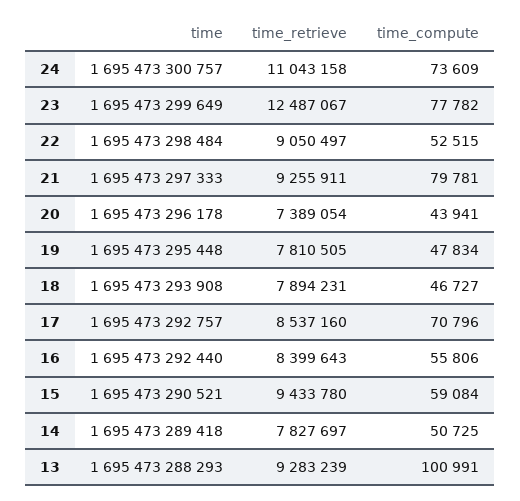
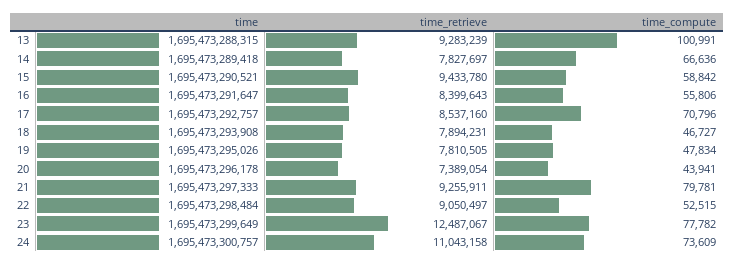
  {
    "time": {
      "24": 1695473300757,
      "23": 1695473299649,
      "22": 1695473298484,
      "21": 1695473297333,
      "20": 1695473296178,
-     "19": 1695473295448,
+     "19": 1695473295026,
      "18": 1695473293908,
      "17": 1695473292757,
-     "16": 1695473292440,
+     "16": 1695473291647,
      "15": 1695473290521,
      "14": 1695473289418,
-     "13": 1695473288293
+     "13": 1695473288315
    },
    "time_retrieve": {
      "24": 11043158,
      "23": 12487067,
      "22": 9050497,
      "21": 9255911,
      "20": 7389054,
      "19": 7810505,
      "18": 7894231,
      "17": 8537160,
      "16": 8399643,
      "15": 9433780,
      "14": 7827697,
      "13": 9283239
    },
    "time_compute": {
      "24": 73609,
      "23": 77782,
      "22": 52515,
      "21": 79781,
      "20": 43941,
      "19": 47834,
      "18": 46727,
      "17": 70796,
      "16": 55806,
-     "15": 59084,
+     "15": 58842,
-     "14": 50725,
+     "14": 66636,
      "13": 100991
    }
  }

